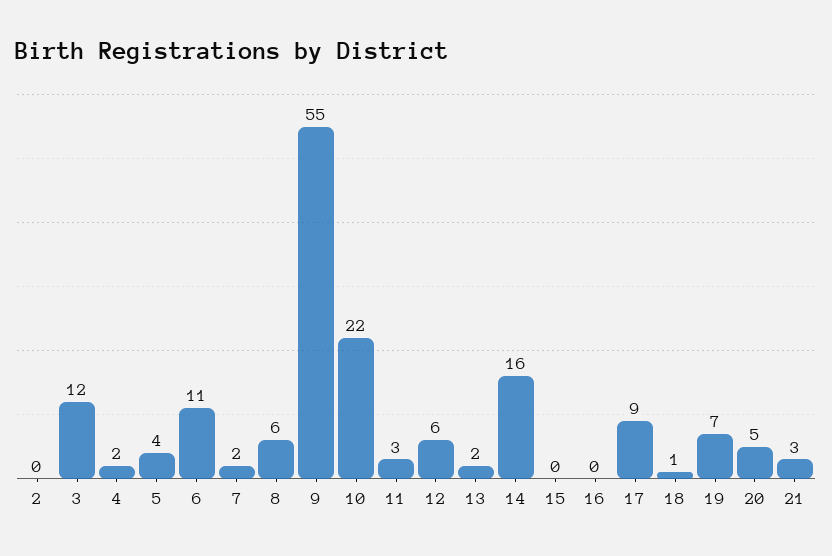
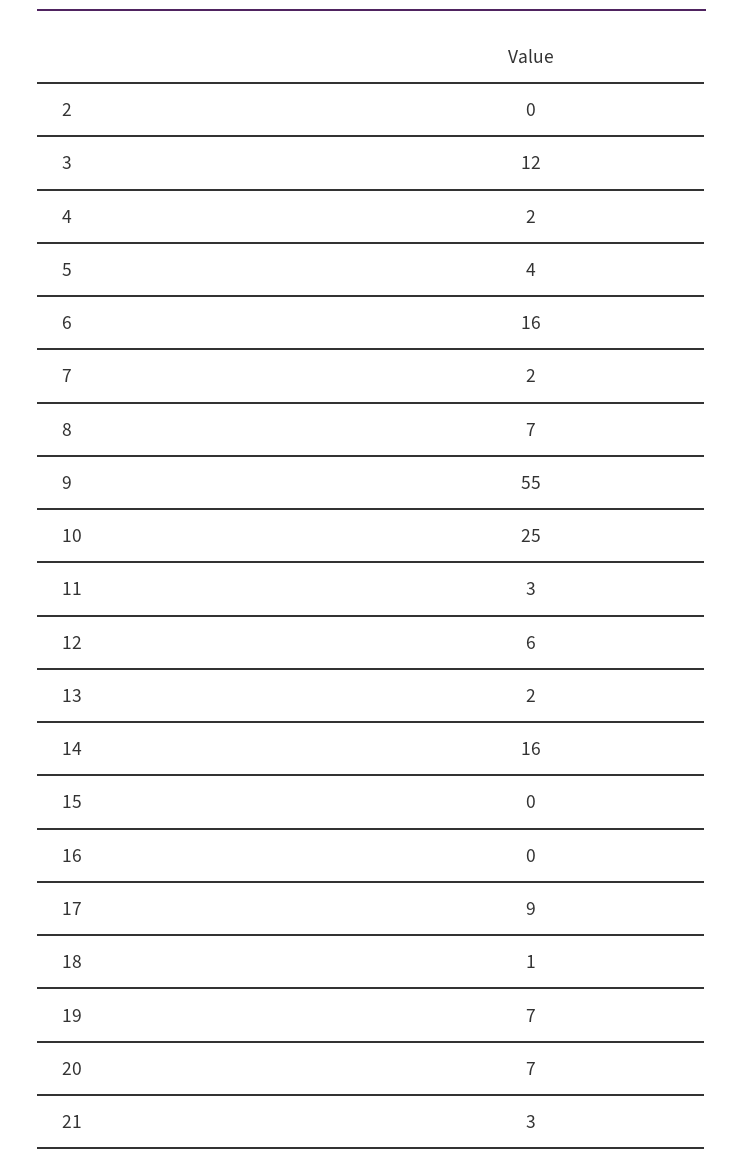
  {
    "2": 0,
    "3": 12,
    "4": 2,
    "5": 4,
-   "6": 11,
+   "6": 16,
    "7": 2,
-   "8": 6,
+   "8": 7,
    "9": 55,
-   "10": 22,
+   "10": 25,
    "11": 3,
    "12": 6,
    "13": 2,
    "14": 16,
    "15": 0,
    "16": 0,
    "17": 9,
    "18": 1,
    "19": 7,
-   "20": 5,
+   "20": 7,
    "21": 3
  }

